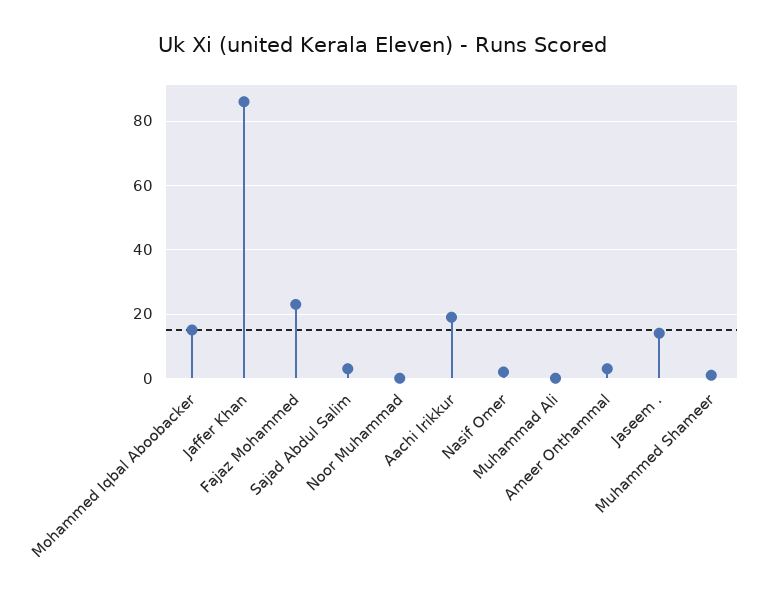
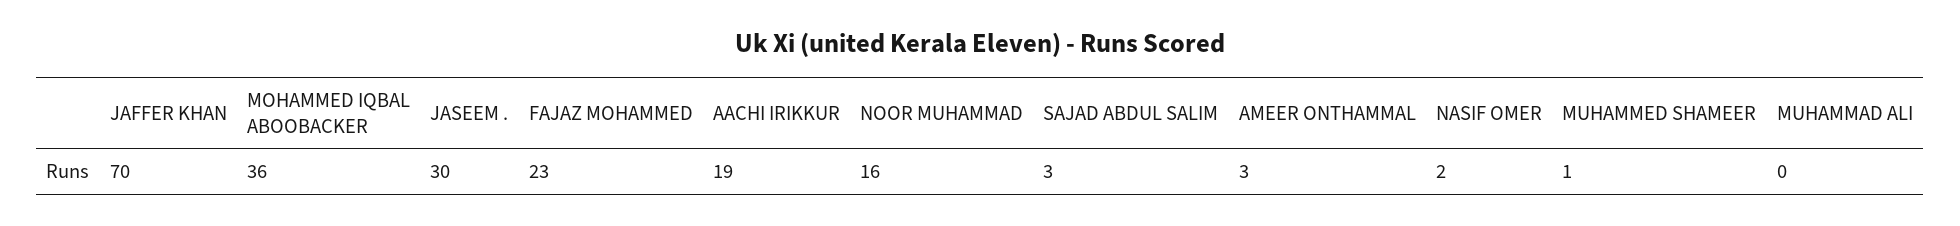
  {
-   "Mohammed Iqbal Aboobacker": 15,
+   "Mohammed Iqbal Aboobacker": 36,
-   "Jaffer Khan": 85,
+   "Jaffer Khan": 70,
    "Fajaz Mohammed": 23,
    "Sajad Abdul Salim": 3,
-   "Noor Muhammad": 0,
+   "Noor Muhammad": 16,
    "Aachi Irikkur": 19,
    "Nasif Omer": 2,
    "Muhammad Ali": 0,
    "Ameer Onthammal": 3,
-   "Jaseem .": 15,
+   "Jaseem .": 30,
    "Muhammed Shameer": 1
  }

